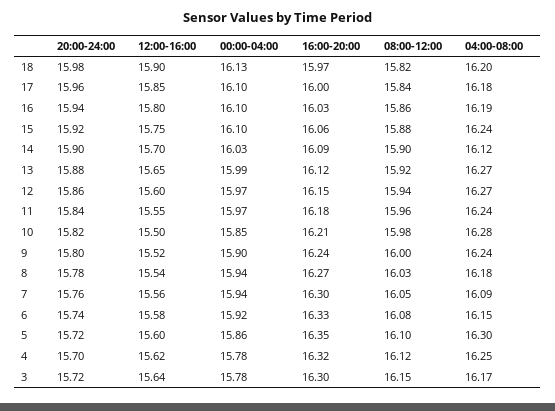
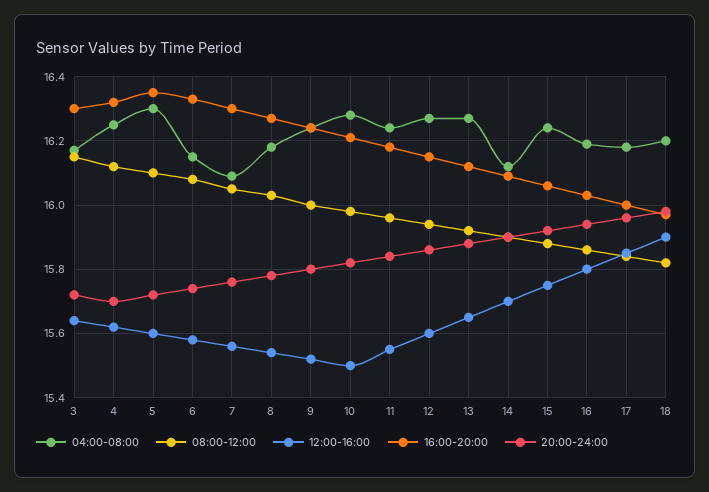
  {
    "20:00-24:00": {
      "18": 15.98,
      "17": 15.96,
      "16": 15.94,
      "15": 15.92,
      "14": 15.9,
      "13": 15.88,
      "12": 15.86,
      "11": 15.84,
      "10": 15.82,
      "9": 15.8,
      "8": 15.78,
      "7": 15.76,
      "6": 15.74,
      "5": 15.72,
      "4": 15.7,
      "3": 15.72
    },
    "12:00-16:00": {
      "18": 15.9,
      "17": 15.85,
      "16": 15.8,
      "15": 15.75,
      "14": 15.7,
      "13": 15.65,
      "12": 15.6,
      "11": 15.55,
      "10": 15.5,
      "9": 15.52,
      "8": 15.54,
      "7": 15.56,
      "6": 15.58,
      "5": 15.6,
      "4": 15.62,
      "3": 15.64
    },
-   "00:00-04:00": {
-     "18": 16.13,
-     "17": 16.1,
-     "16": 16.1,
-     "15": 16.1,
-     "14": 16.03,
-     "13": 15.99,
-     "12": 15.97,
-     "11": 15.97,
-     "10": 15.85,
-     "9": 15.9,
-     "8": 15.94,
-     "7": 15.94,
-     "6": 15.92,
-     "5": 15.86,
-     "4": 15.78,
-     "3": 15.78
-   },
    "16:00-20:00": {
      "18": 15.97,
      "17": 16,
      "16": 16.03,
      "15": 16.06,
      "14": 16.09,
      "13": 16.12,
      "12": 16.15,
      "11": 16.18,
      "10": 16.21,
      "9": 16.24,
      "8": 16.27,
      "7": 16.3,
      "6": 16.33,
      "5": 16.35,
      "4": 16.32,
      "3": 16.3
    },
    "08:00-12:00": {
      "18": 15.82,
      "17": 15.84,
      "16": 15.86,
      "15": 15.88,
      "14": 15.9,
      "13": 15.92,
      "12": 15.94,
      "11": 15.96,
      "10": 15.98,
      "9": 16,
      "8": 16.03,
      "7": 16.05,
      "6": 16.08,
      "5": 16.1,
      "4": 16.12,
      "3": 16.15
    },
    "04:00-08:00": {
      "18": 16.2,
      "17": 16.18,
      "16": 16.19,
      "15": 16.24,
      "14": 16.12,
      "13": 16.27,
      "12": 16.27,
      "11": 16.24,
      "10": 16.28,
      "9": 16.24,
      "8": 16.18,
      "7": 16.09,
      "6": 16.15,
      "5": 16.3,
      "4": 16.25,
      "3": 16.17
    }
  }

